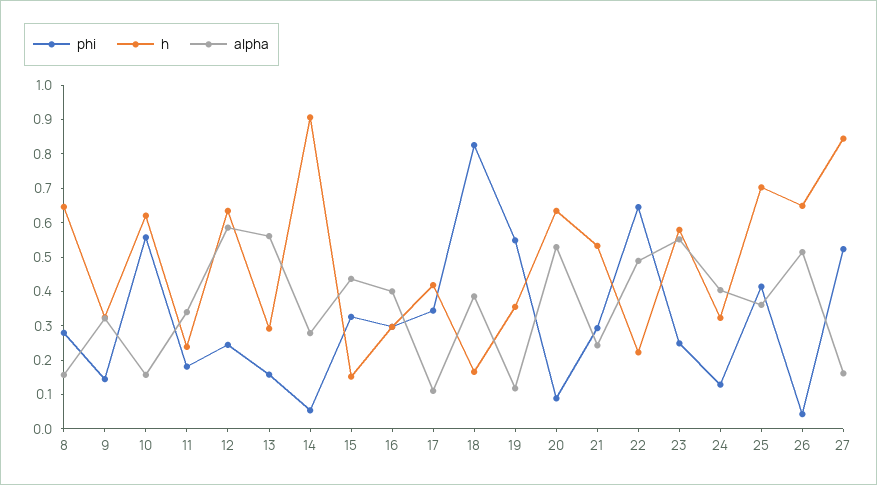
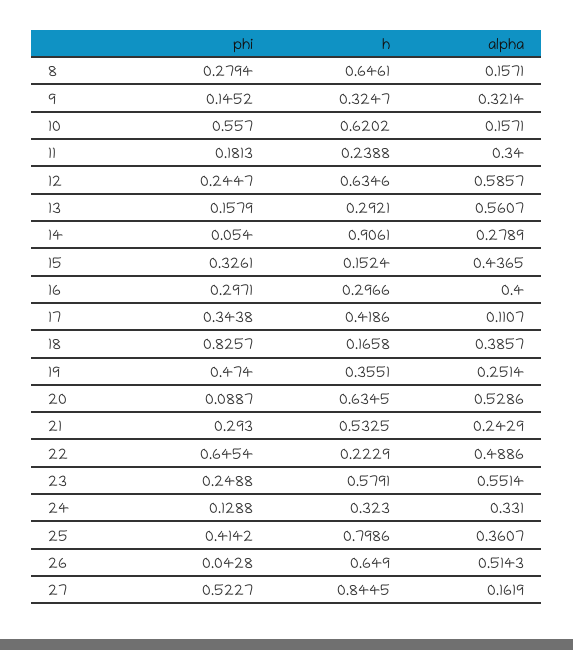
  {
    "phi": {
      "8": 0.2794,
      "9": 0.1452,
      "10": 0.557,
      "11": 0.1813,
      "12": 0.2447,
      "13": 0.1579,
      "14": 0.054,
      "15": 0.3261,
      "16": 0.2971,
      "17": 0.3438,
      "18": 0.8257,
-     "19": 0.55,
+     "19": 0.474,
      "20": 0.0887,
      "21": 0.293,
      "22": 0.6454,
      "23": 0.2488,
      "24": 0.1288,
      "25": 0.4142,
      "26": 0.0428,
      "27": 0.5227
    },
    "h": {
      "8": 0.6461,
      "9": 0.3247,
      "10": 0.6202,
      "11": 0.2388,
      "12": 0.6346,
      "13": 0.2921,
      "14": 0.9061,
      "15": 0.1524,
      "16": 0.2966,
      "17": 0.4186,
      "18": 0.1658,
      "19": 0.3551,
      "20": 0.6345,
      "21": 0.5325,
      "22": 0.2229,
      "23": 0.5791,
      "24": 0.323,
-     "25": 0.7,
+     "25": 0.7986,
      "26": 0.649,
      "27": 0.8445
    },
    "alpha": {
      "8": 0.1571,
      "9": 0.3214,
      "10": 0.1571,
      "11": 0.34,
      "12": 0.5857,
      "13": 0.5607,
      "14": 0.2789,
      "15": 0.4365,
      "16": 0.4,
      "17": 0.1107,
      "18": 0.3857,
-     "19": 0.125,
+     "19": 0.2514,
      "20": 0.5286,
      "21": 0.2429,
      "22": 0.4886,
      "23": 0.5514,
-     "24": 0.4,
+     "24": 0.331,
      "25": 0.3607,
      "26": 0.5143,
      "27": 0.1619
    }
  }

